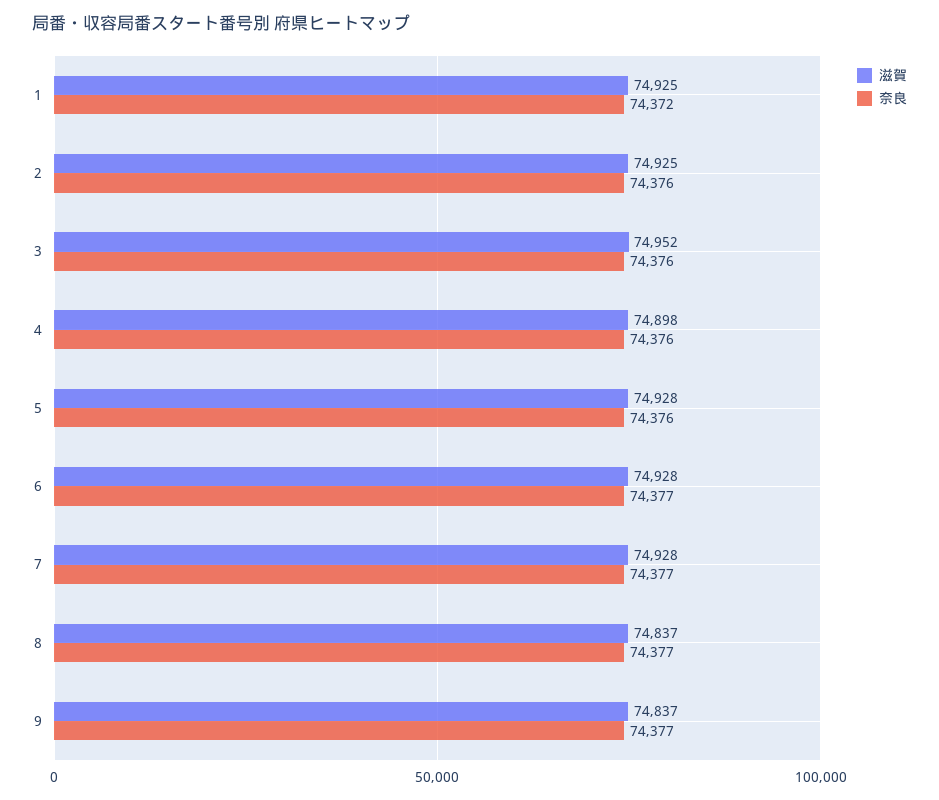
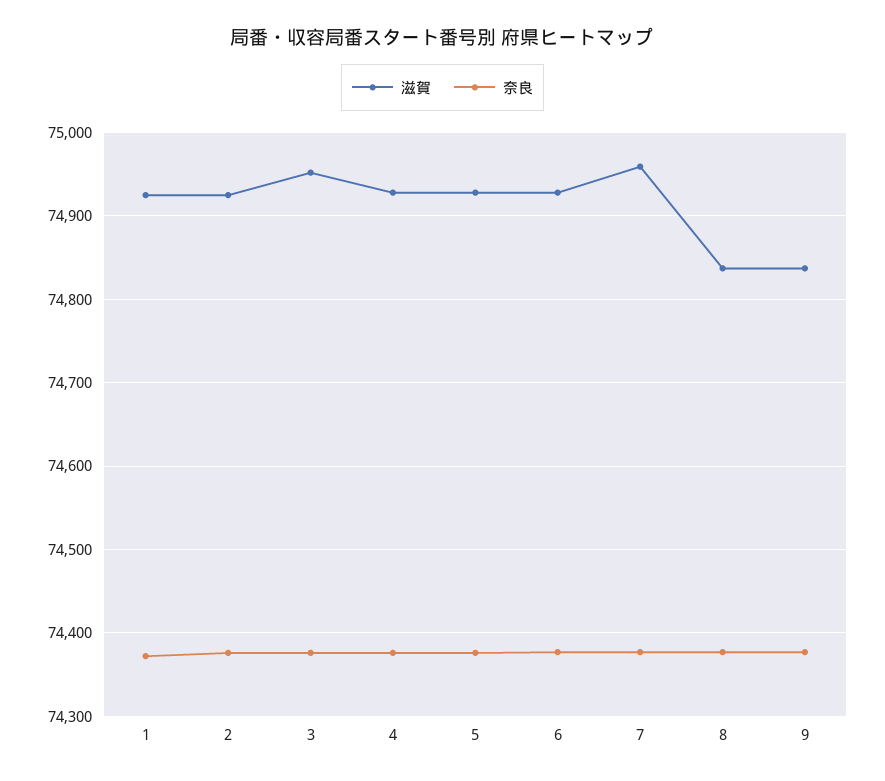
  {
    "滋賀": {
      "1": 74925,
      "2": 74925,
      "3": 74952,
-     "4": 74898,
+     "4": 74930,
      "5": 74928,
      "6": 74928,
-     "7": 74928,
+     "7": 74960,
      "8": 74837,
      "9": 74837
    },
    "奈良": {
      "1": 74372,
      "2": 74376,
      "3": 74376,
      "4": 74376,
      "5": 74376,
      "6": 74377,
      "7": 74377,
      "8": 74377,
      "9": 74377
    }
  }

